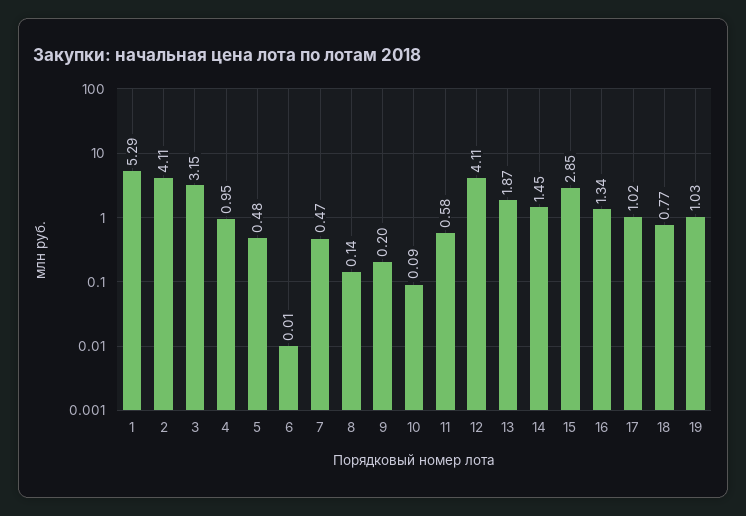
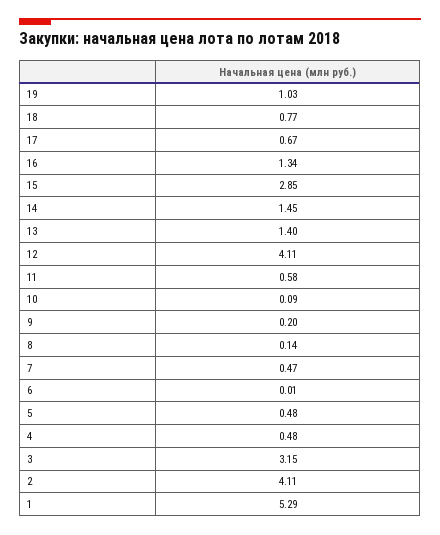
  {
    "1": 5.29,
    "2": 4.11,
    "3": 3.15,
-   "4": 0.95,
+   "4": 0.48,
    "5": 0.48,
    "6": 0.01,
    "7": 0.47,
    "8": 0.14,
    "9": 0.2,
    "10": 0.09,
    "11": 0.58,
    "12": 4.11,
-   "13": 1.87,
+   "13": 1.4,
    "14": 1.45,
    "15": 2.85,
    "16": 1.34,
-   "17": 1.02,
+   "17": 0.67,
    "18": 0.77,
    "19": 1.03
  }

